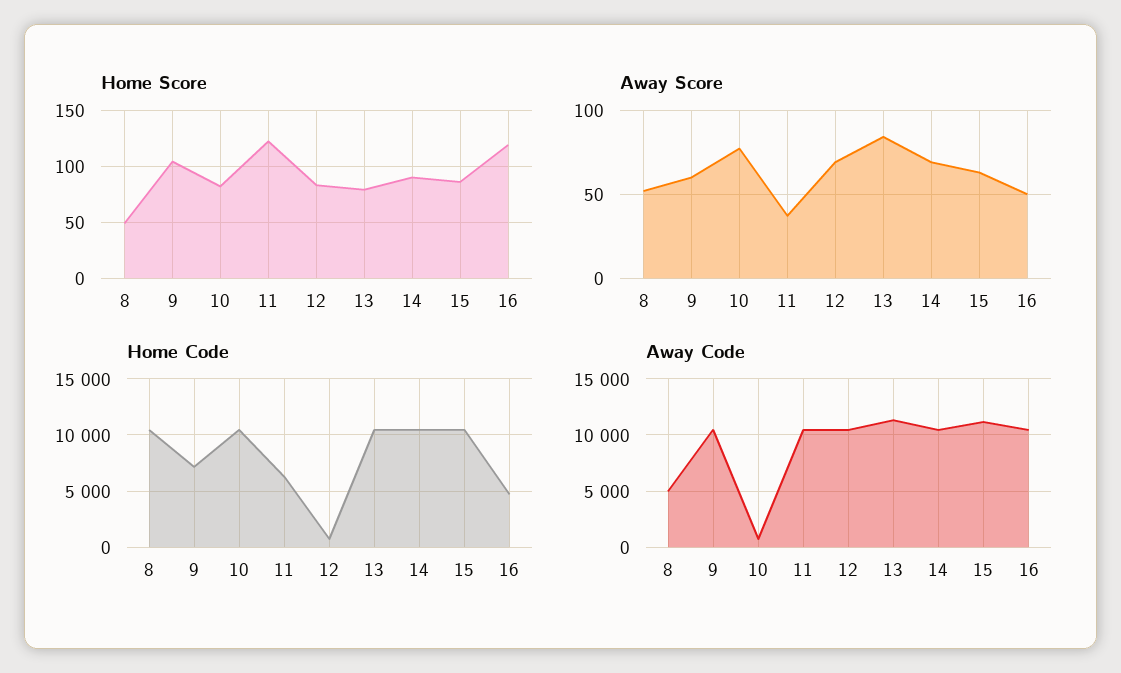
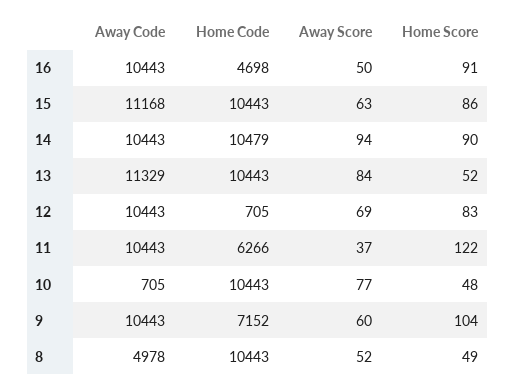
  {
    "Home Score": {
      "8": 49,
      "9": 104,
-     "10": 80,
+     "10": 48,
      "11": 122,
      "12": 83,
-     "13": 80,
+     "13": 52,
      "14": 90,
      "15": 86,
-     "16": 120
+     "16": 91
    },
    "Away Score": {
      "8": 52,
      "9": 60,
      "10": 77,
      "11": 37,
      "12": 69,
      "13": 84,
-     "14": 70,
+     "14": 94,
      "15": 63,
      "16": 50
    },
    "Home Code": {
      "8": 10443,
      "9": 7152,
      "10": 10443,
      "11": 6266,
      "12": 705,
      "13": 10443,
      "14": 10479,
      "15": 10443,
      "16": 4698
    },
    "Away Code": {
      "8": 4978,
      "9": 10443,
      "10": 705,
      "11": 10443,
      "12": 10443,
      "13": 11329,
      "14": 10443,
      "15": 11168,
      "16": 10443
    }
  }

